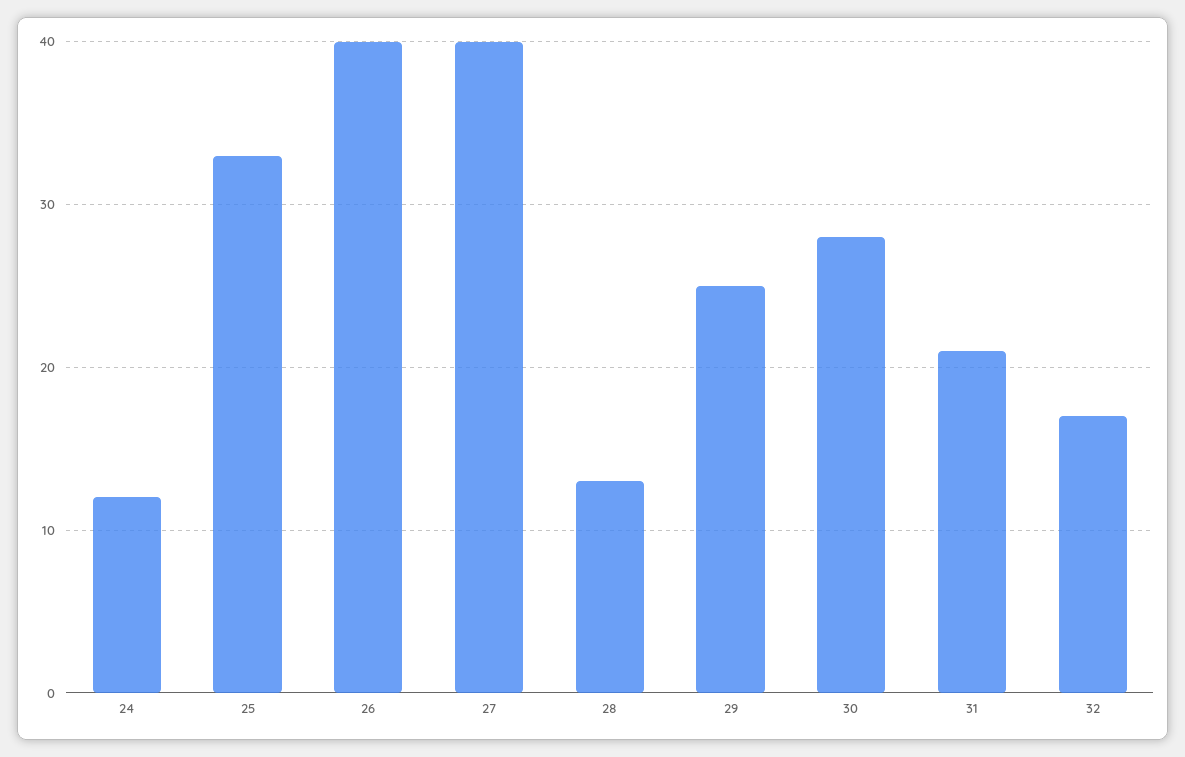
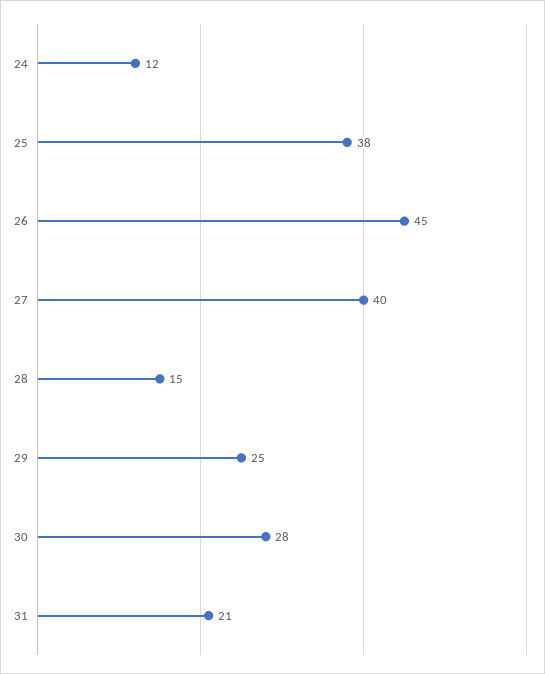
  {
    "24": 12,
-   "25": 33,
+   "25": 38,
-   "26": 40,
+   "26": 45,
    "27": 40,
-   "28": 13,
+   "28": 15,
    "29": 25,
    "30": 28,
-   "31": 21,
+   "31": 21
-   "32": 17
  }

